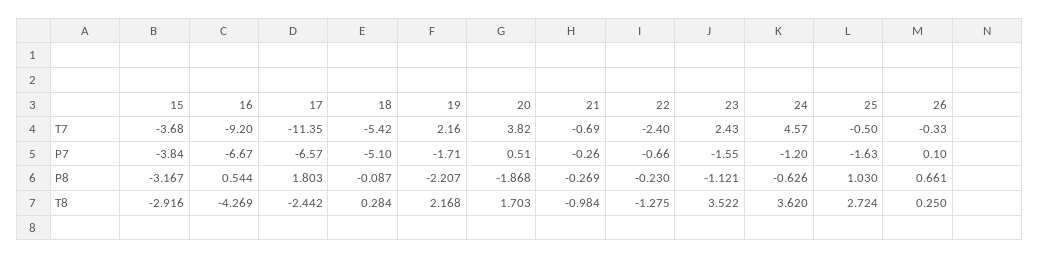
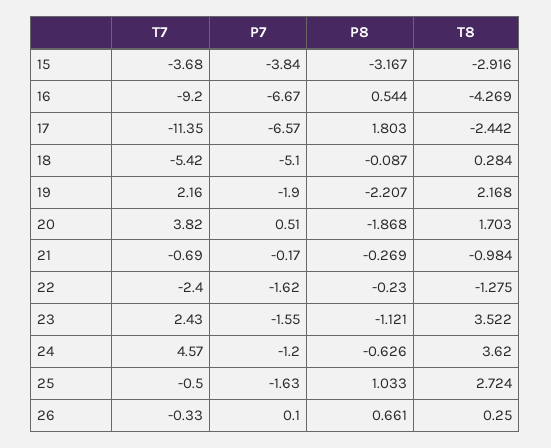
  {
    "15": {
      "T7": -3.68,
      "P7": -3.84,
      "P8": -3.167,
      "T8": -2.916
    },
    "16": {
      "T7": -9.2,
      "P7": -6.67,
      "P8": 0.544,
      "T8": -4.269
    },
    "17": {
      "T7": -11.35,
      "P7": -6.57,
      "P8": 1.803,
      "T8": -2.442
    },
    "18": {
      "T7": -5.42,
      "P7": -5.1,
      "P8": -0.087,
      "T8": 0.284
    },
    "19": {
      "T7": 2.16,
-     "P7": -1.71,
+     "P7": -1.9,
      "P8": -2.207,
      "T8": 2.168
    },
    "20": {
      "T7": 3.82,
      "P7": 0.51,
      "P8": -1.868,
      "T8": 1.703
    },
    "21": {
      "T7": -0.69,
-     "P7": -0.26,
+     "P7": -0.17,
      "P8": -0.269,
      "T8": -0.984
    },
    "22": {
      "T7": -2.4,
-     "P7": -0.66,
+     "P7": -1.62,
      "P8": -0.23,
      "T8": -1.275
    },
    "23": {
      "T7": 2.43,
      "P7": -1.55,
      "P8": -1.121,
      "T8": 3.522
    },
    "24": {
      "T7": 4.57,
      "P7": -1.2,
      "P8": -0.626,
      "T8": 3.62
    },
    "25": {
      "T7": -0.5,
      "P7": -1.63,
-     "P8": 1.03,
+     "P8": 1.033,
      "T8": 2.724
    },
    "26": {
      "T7": -0.33,
      "P7": 0.1,
      "P8": 0.661,
      "T8": 0.25
    }
  }

